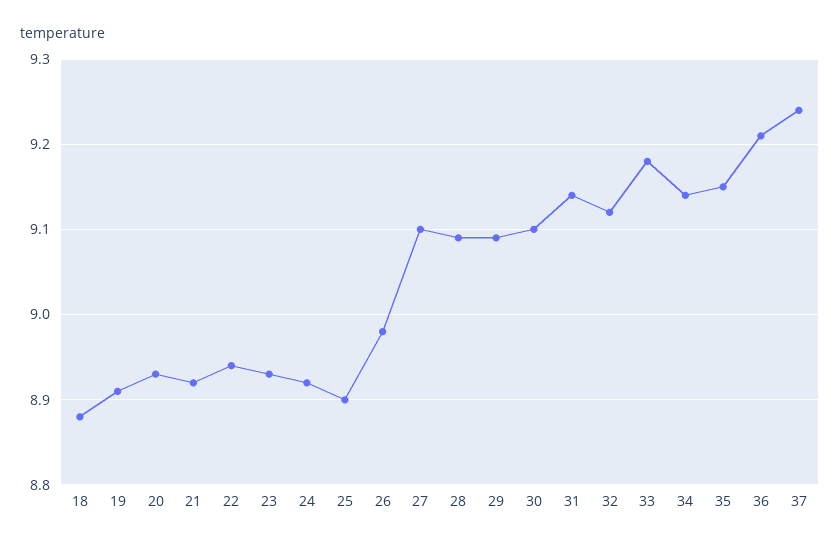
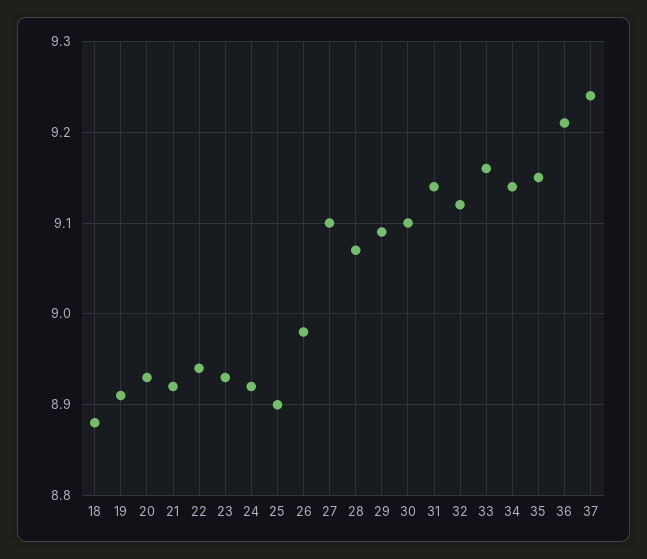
  {
    "18": 8.88,
    "19": 8.91,
    "20": 8.93,
    "21": 8.92,
    "22": 8.94,
    "23": 8.93,
    "24": 8.92,
    "25": 8.9,
    "26": 8.98,
    "27": 9.1,
-   "28": 9.09,
+   "28": 9.07,
    "29": 9.09,
    "30": 9.1,
    "31": 9.14,
    "32": 9.12,
-   "33": 9.18,
+   "33": 9.16,
    "34": 9.14,
    "35": 9.15,
    "36": 9.21,
    "37": 9.24
  }

